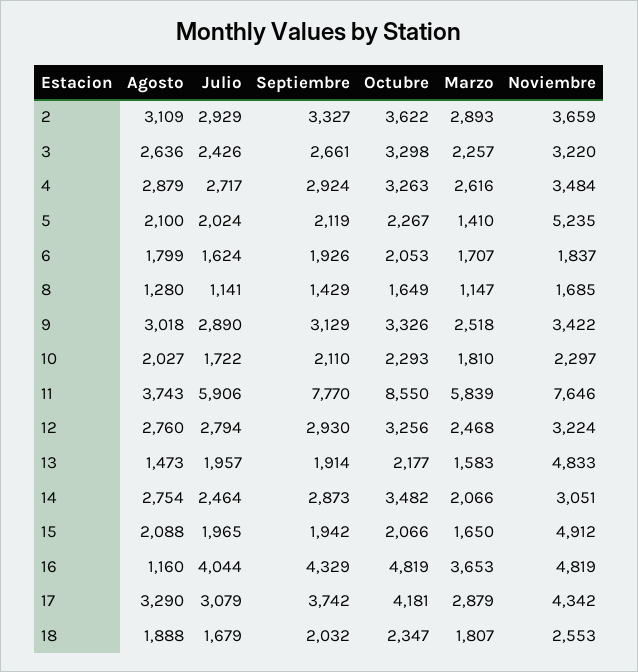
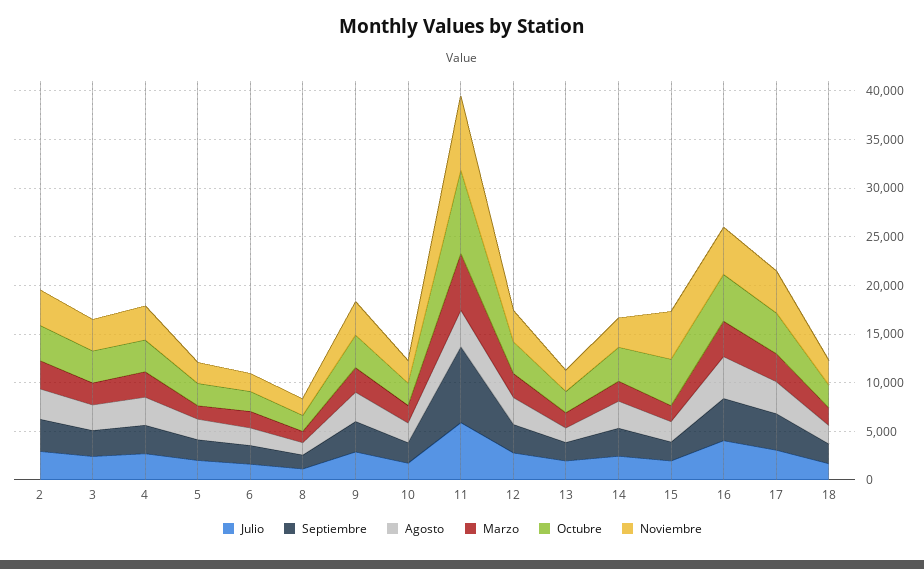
  {
    "Agosto": {
      "2": 3109,
      "3": 2636,
      "4": 2879,
      "5": 2100,
      "6": 1799,
      "8": 1280,
      "9": 3018,
      "10": 2027,
      "11": 3743,
      "12": 2760,
      "13": 1473,
      "14": 2754,
      "15": 2088,
-     "16": 1160,
+     "16": 4000,
      "17": 3290,
      "18": 1888
    },
    "Julio": {
      "2": 2929,
      "3": 2426,
      "4": 2717,
      "5": 2024,
      "6": 1624,
      "8": 1141,
      "9": 2890,
      "10": 1722,
      "11": 5906,
      "12": 2794,
      "13": 1957,
      "14": 2464,
      "15": 1965,
      "16": 4044,
      "17": 3079,
      "18": 1679
    },
    "Septiembre": {
      "2": 3327,
      "3": 2661,
      "4": 2924,
      "5": 2119,
      "6": 1926,
      "8": 1429,
      "9": 3129,
      "10": 2110,
      "11": 7770,
      "12": 2930,
      "13": 1914,
      "14": 2873,
      "15": 1942,
      "16": 4329,
      "17": 3742,
      "18": 2032
    },
    "Octubre": {
      "2": 3622,
      "3": 3298,
      "4": 3263,
      "5": 2267,
      "6": 2053,
      "8": 1649,
      "9": 3326,
      "10": 2293,
      "11": 8550,
      "12": 3256,
      "13": 2177,
      "14": 3482,
-     "15": 2066,
+     "15": 5000,
      "16": 4819,
      "17": 4181,
      "18": 2347
    },
    "Marzo": {
      "2": 2893,
      "3": 2257,
      "4": 2616,
      "5": 1410,
      "6": 1707,
      "8": 1147,
      "9": 2518,
      "10": 1810,
      "11": 5839,
      "12": 2468,
      "13": 1583,
      "14": 2066,
      "15": 1650,
      "16": 3653,
      "17": 2879,
      "18": 1807
    },
    "Noviembre": {
      "2": 3659,
      "3": 3220,
      "4": 3484,
-     "5": 5235,
+     "5": 2000,
      "6": 1837,
      "8": 1685,
      "9": 3422,
      "10": 2297,
      "11": 7646,
      "12": 3224,
-     "13": 4833,
+     "13": 2000,
      "14": 3051,
      "15": 4912,
      "16": 4819,
      "17": 4342,
      "18": 2553
    }
  }

